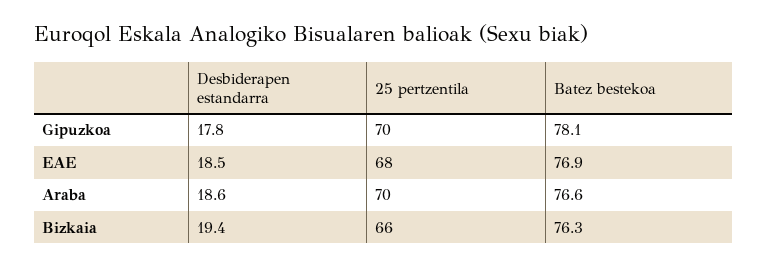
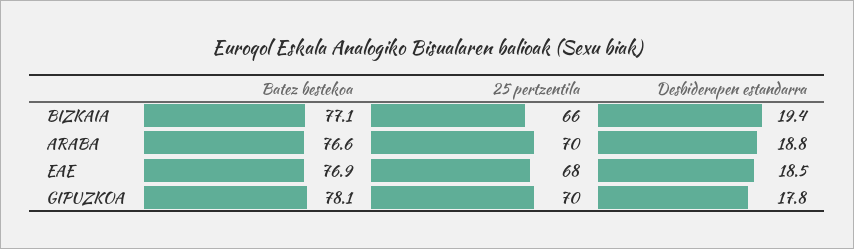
  {
    "Desbiderapen estandarra": {
      "Gipuzkoa": 17.8,
      "EAE": 18.5,
-     "Araba": 18.6,
+     "Araba": 18.8,
      "Bizkaia": 19.4
    },
    "25 pertzentila": {
      "Gipuzkoa": 70,
      "EAE": 68,
      "Araba": 70,
      "Bizkaia": 66
    },
    "Batez bestekoa": {
      "Gipuzkoa": 78.1,
      "EAE": 76.9,
      "Araba": 76.6,
-     "Bizkaia": 76.3
+     "Bizkaia": 77.1
    }
  }

